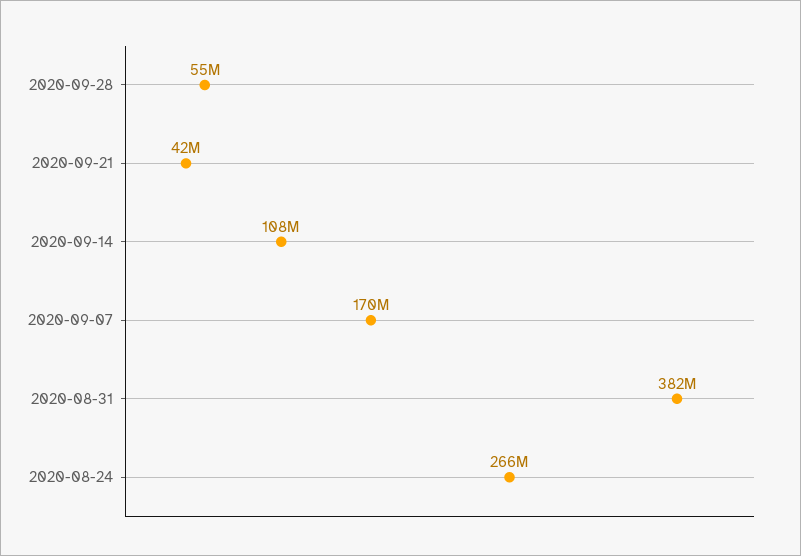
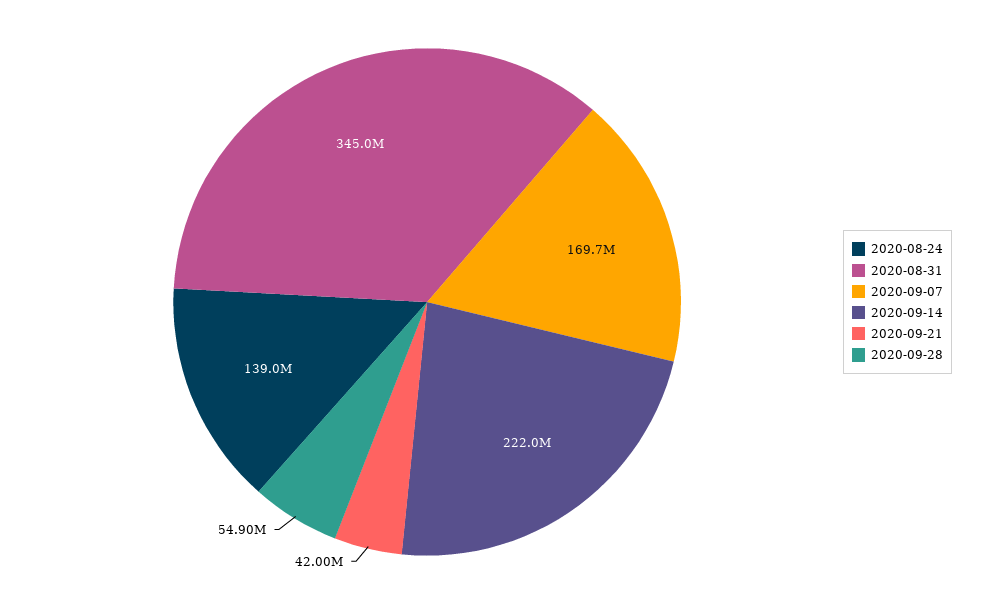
  {
    "2020-09-28": 54900000,
    "2020-09-21": 42000000,
-   "2020-09-14": 108000000,
+   "2020-09-14": 222000000,
    "2020-09-07": 169700000,
-   "2020-08-31": 382000000,
+   "2020-08-31": 345000000,
-   "2020-08-24": 266000000
+   "2020-08-24": 139000000
  }

